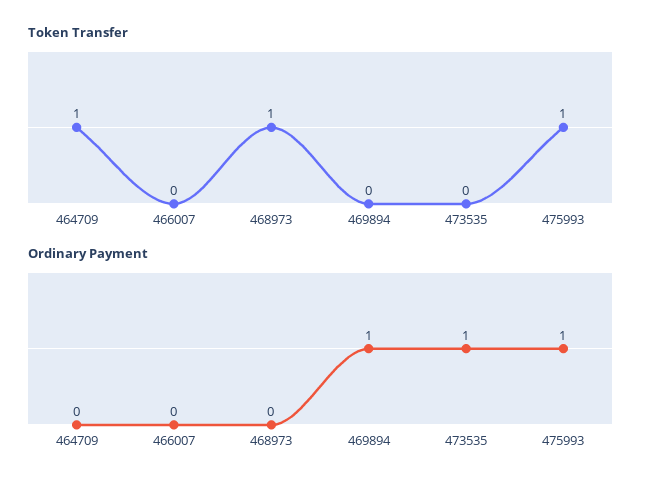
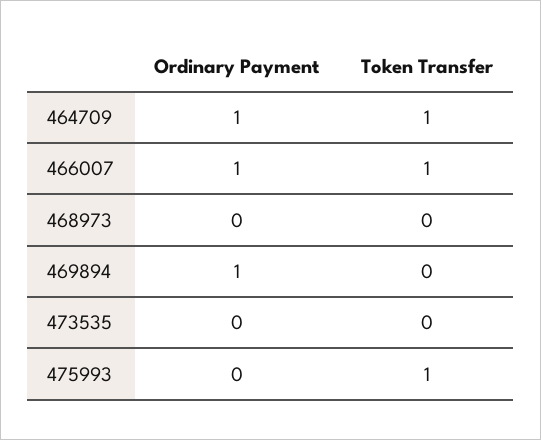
  {
    "Token Transfer": {
      "464709": 1,
-     "466007": 0,
+     "466007": 1,
-     "468973": 1,
+     "468973": 0,
      "469894": 0,
      "473535": 0,
      "475993": 1
    },
    "Ordinary Payment": {
-     "464709": 0,
+     "464709": 1,
-     "466007": 0,
+     "466007": 1,
      "468973": 0,
      "469894": 1,
-     "473535": 1,
+     "473535": 0,
-     "475993": 1
+     "475993": 0
    }
  }

